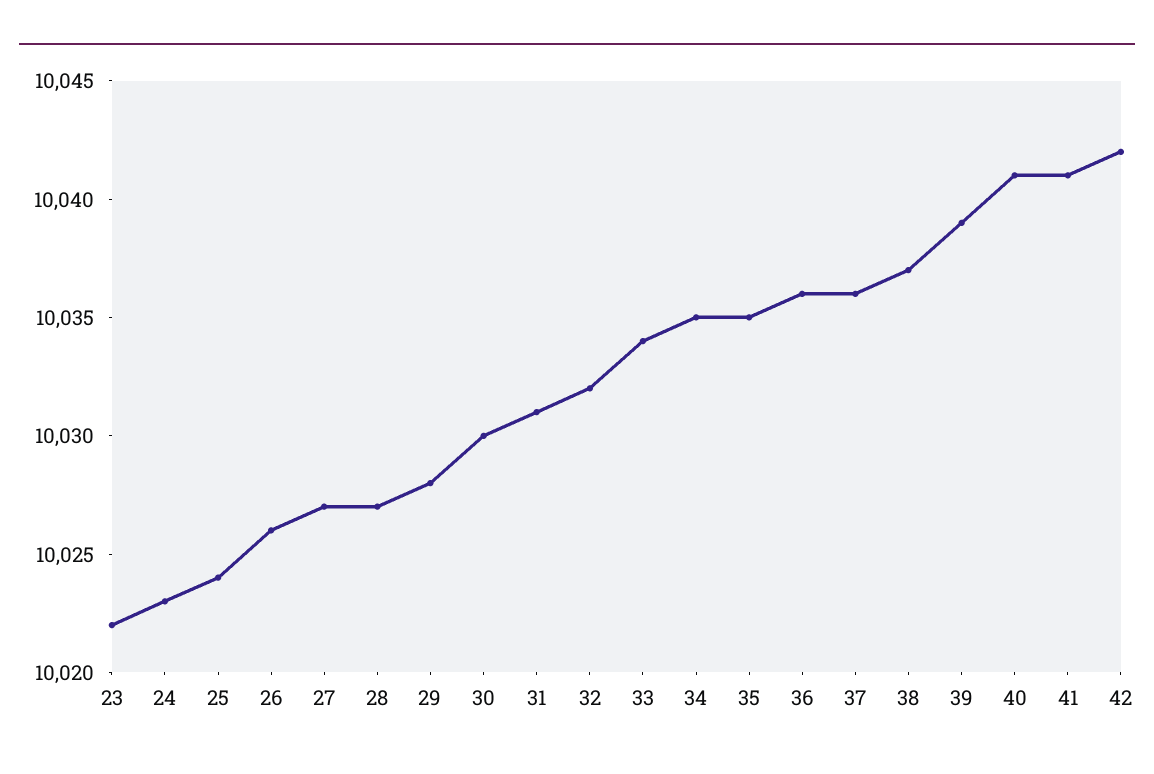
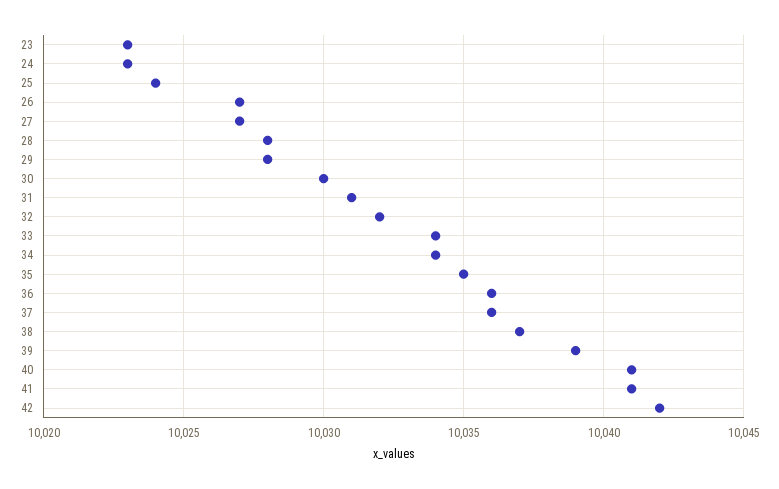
  {
-   "23": 10022,
+   "23": 10023,
    "24": 10023,
    "25": 10024,
-   "26": 10026,
+   "26": 10027,
    "27": 10027,
-   "28": 10027,
+   "28": 10028,
    "29": 10028,
    "30": 10030,
    "31": 10031,
    "32": 10032,
    "33": 10034,
-   "34": 10035,
+   "34": 10034,
    "35": 10035,
    "36": 10036,
    "37": 10036,
    "38": 10037,
    "39": 10039,
    "40": 10041,
    "41": 10041,
    "42": 10042
  }

